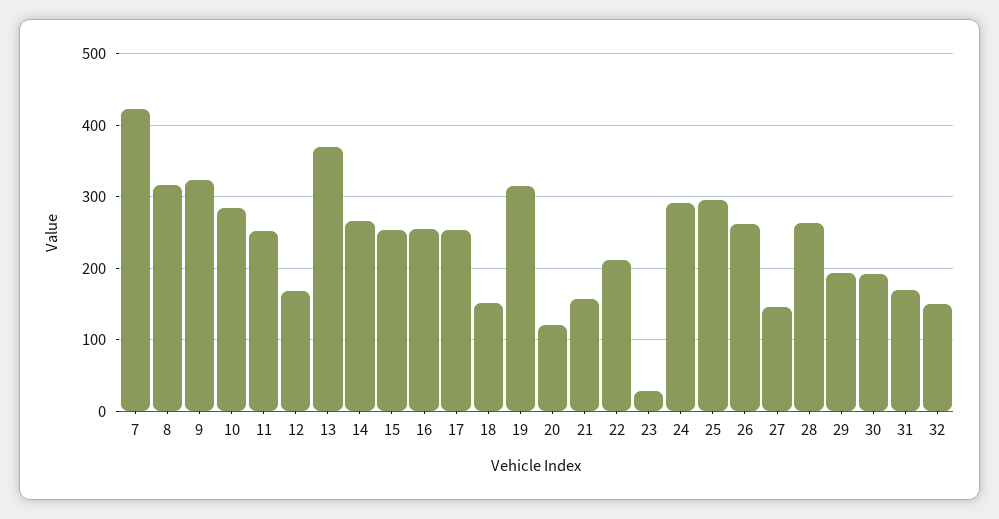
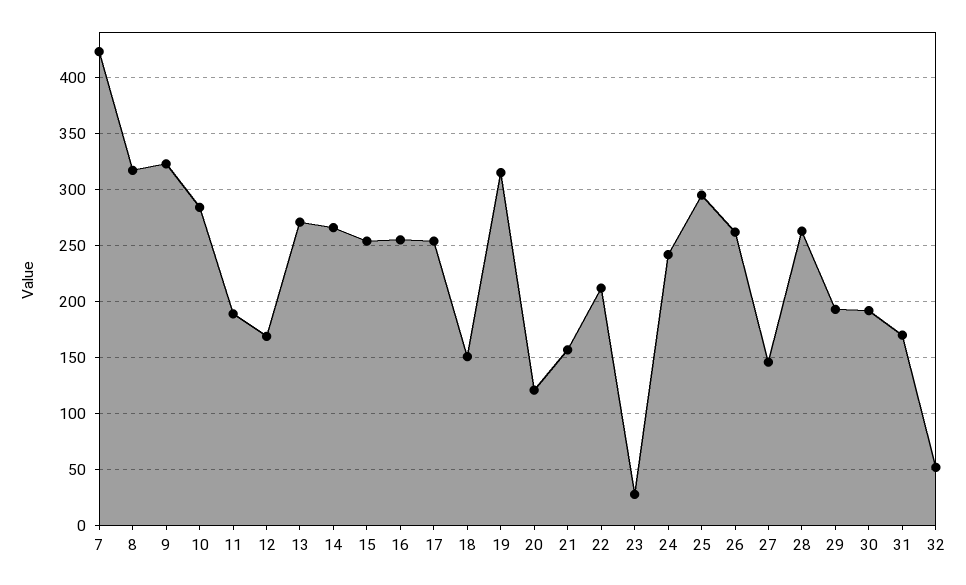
  {
    "7": 420,
    "8": 320,
    "9": 320,
    "10": 280,
-   "11": 250,
+   "11": 190,
    "12": 170,
-   "13": 370,
+   "13": 270,
    "14": 270,
    "15": 250,
    "16": 260,
    "17": 250,
    "18": 150,
    "19": 320,
    "20": 120,
    "21": 160,
    "22": 210,
    "23": 30,
-   "24": 290,
+   "24": 240,
    "25": 300,
    "26": 260,
    "27": 150,
    "28": 260,
    "29": 190,
    "30": 190,
    "31": 170,
-   "32": 150
+   "32": 50
  }

